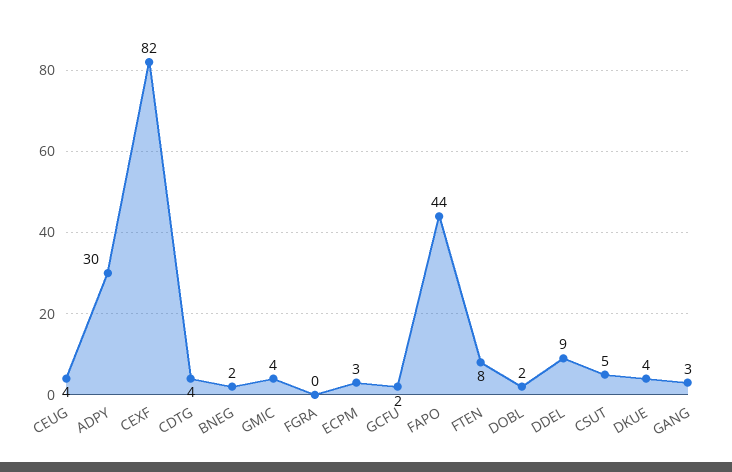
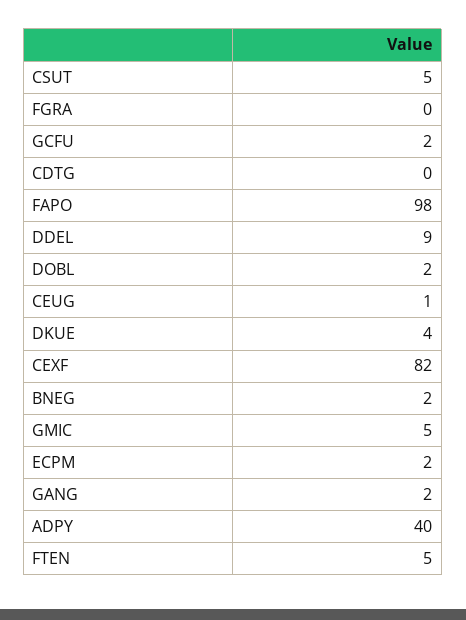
  {
-   "CEUG": 4,
+   "CEUG": 1,
-   "ADPY": 30,
+   "ADPY": 40,
    "CEXF": 82,
-   "CDTG": 4,
+   "CDTG": 0,
    "BNEG": 2,
-   "GMIC": 4,
+   "GMIC": 5,
    "FGRA": 0,
-   "ECPM": 3,
+   "ECPM": 2,
    "GCFU": 2,
-   "FAPO": 44,
+   "FAPO": 98,
-   "FTEN": 8,
+   "FTEN": 5,
    "DOBL": 2,
    "DDEL": 9,
    "CSUT": 5,
    "DKUE": 4,
-   "GANG": 3
+   "GANG": 2
  }

